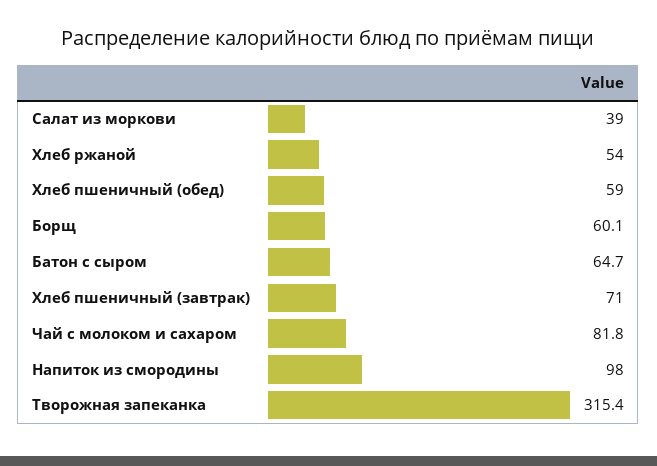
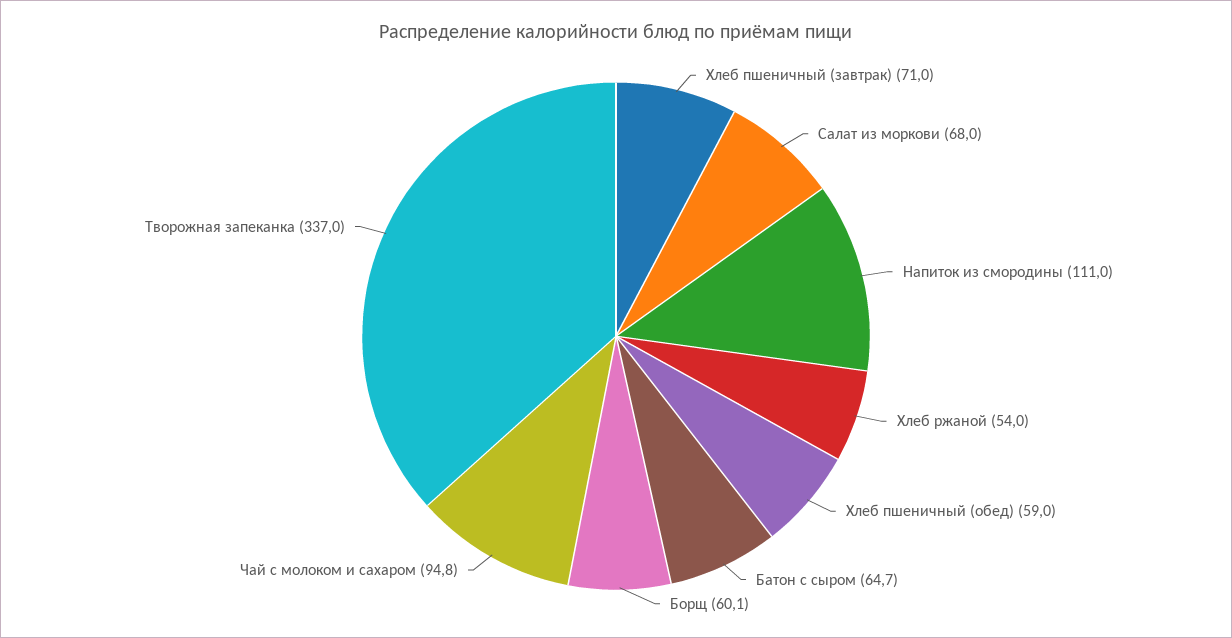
  {
-   "Салат из моркови": 39,
+   "Салат из моркови": 68,
    "Хлеб ржаной": 54,
    "Хлеб пшеничный (обед)": 59,
    "Борщ": 60.1,
    "Батон с сыром": 64.7,
    "Хлеб пшеничный (завтрак)": 71,
-   "Чай с молоком и сахаром": 81.8,
+   "Чай с молоком и сахаром": 94.8,
-   "Напиток из смородины": 98,
+   "Напиток из смородины": 111,
-   "Творожная запеканка": 315.4
+   "Творожная запеканка": 337
  }

